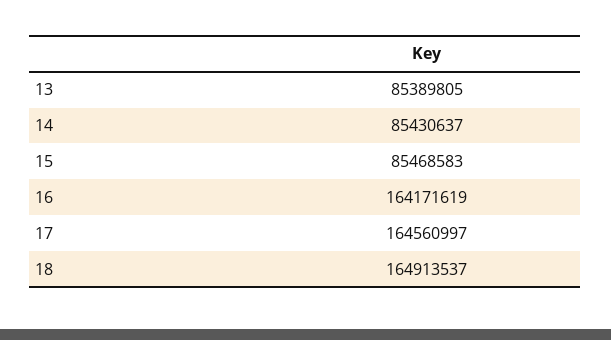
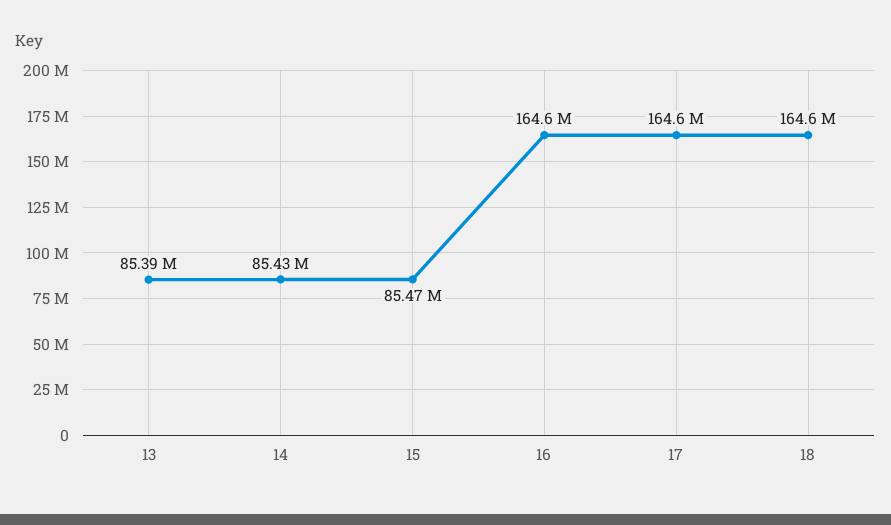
  {
    "13": 85389805,
    "14": 85430637,
    "15": 85468583,
-   "16": 164171619,
+   "16": 164600000,
    "17": 164560997,
-   "18": 164913537
+   "18": 164600000
  }

